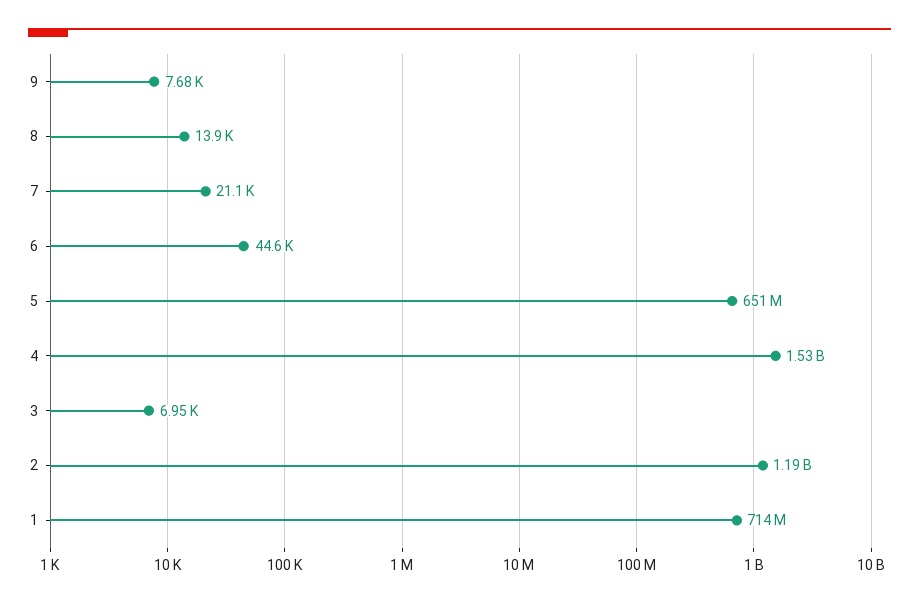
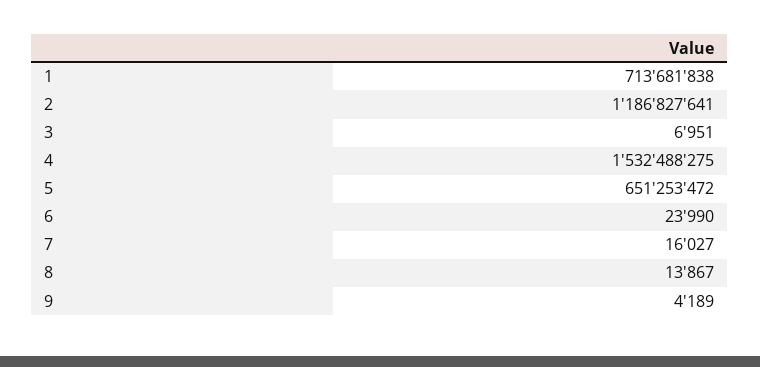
  {
-   "9": 7680,
+   "9": 4189,
    "8": 13867,
-   "7": 21100,
+   "7": 16027,
-   "6": 44600,
+   "6": 23990,
    "5": 651253472,
    "4": 1532488275,
    "3": 6951,
    "2": 1186827641,
    "1": 713681838
  }

